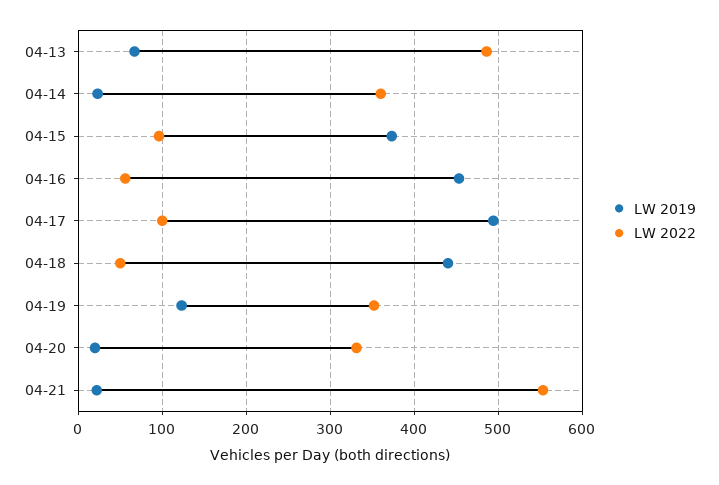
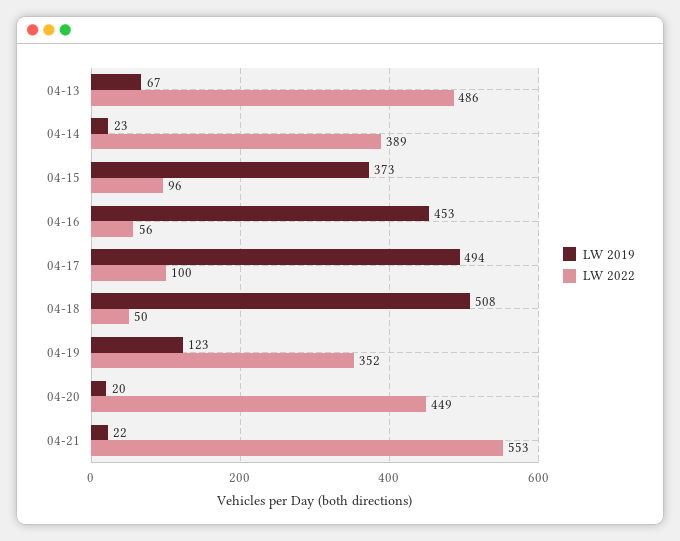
  {
    "LW 2019": {
      "04-13": 67,
      "04-14": 23,
      "04-15": 373,
      "04-16": 453,
      "04-17": 494,
-     "04-18": 440,
+     "04-18": 508,
      "04-19": 123,
      "04-20": 20,
      "04-21": 22
    },
    "LW 2022": {
      "04-13": 486,
-     "04-14": 360,
+     "04-14": 389,
      "04-15": 96,
      "04-16": 56,
      "04-17": 100,
      "04-18": 50,
      "04-19": 352,
-     "04-20": 330,
+     "04-20": 449,
      "04-21": 553
    }
  }

